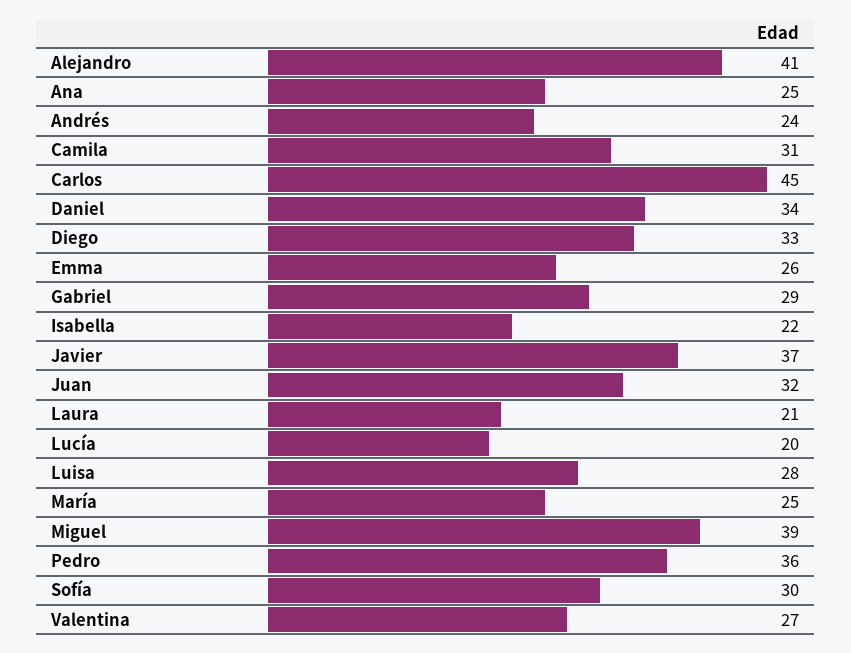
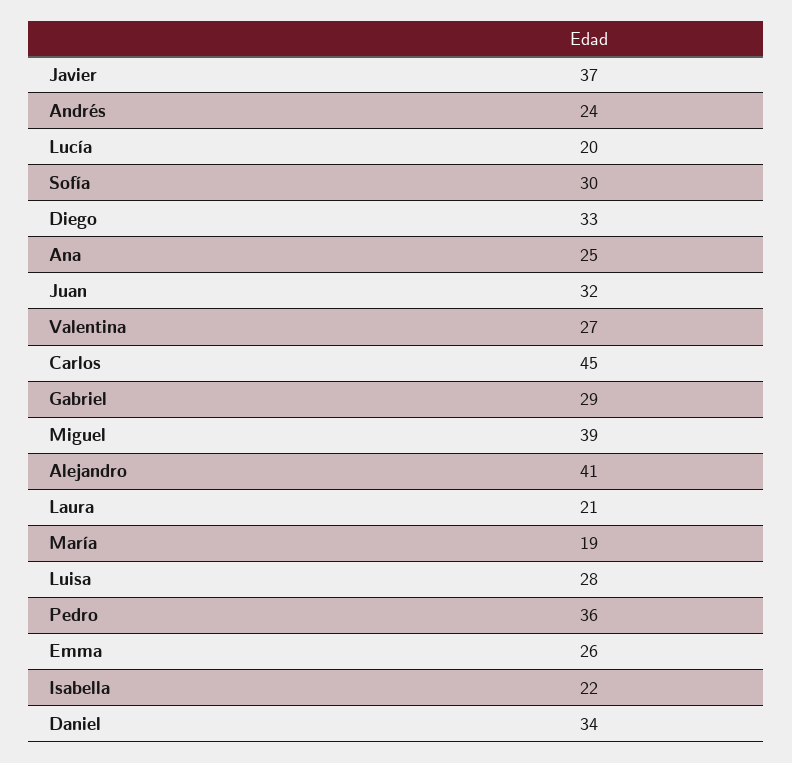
  {
    "Alejandro": 41,
    "Ana": 25,
    "Andrés": 24,
-   "Camila": 31,
    "Carlos": 45,
    "Daniel": 34,
    "Diego": 33,
    "Emma": 26,
    "Gabriel": 29,
    "Isabella": 22,
    "Javier": 37,
    "Juan": 32,
    "Laura": 21,
    "Lucía": 20,
    "Luisa": 28,
-   "María": 25,
+   "María": 19,
    "Miguel": 39,
    "Pedro": 36,
    "Sofía": 30,
    "Valentina": 27
  }

